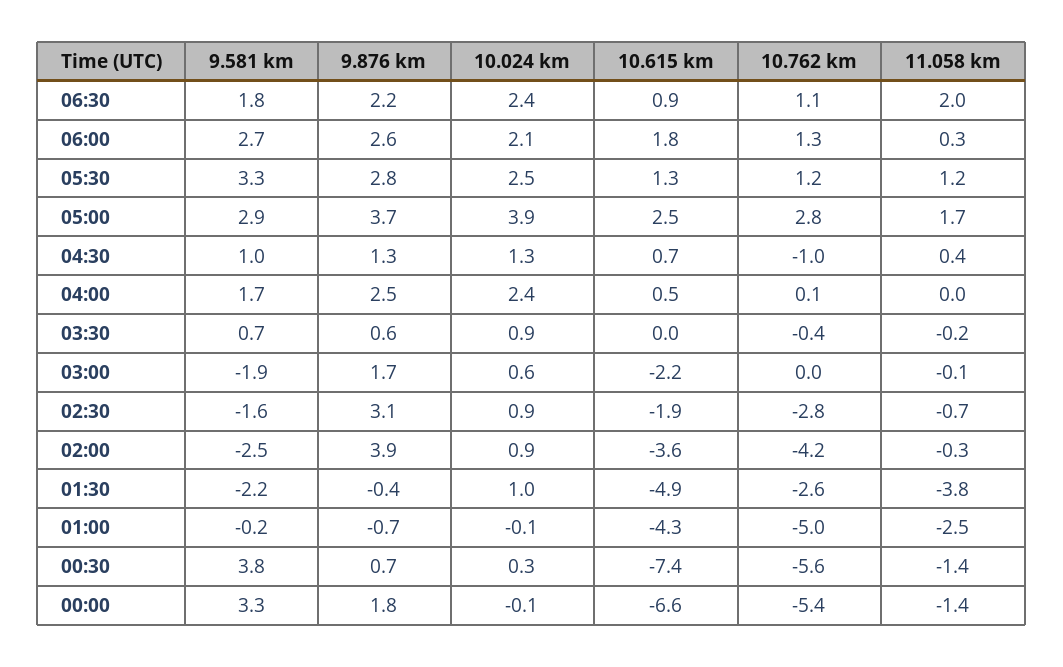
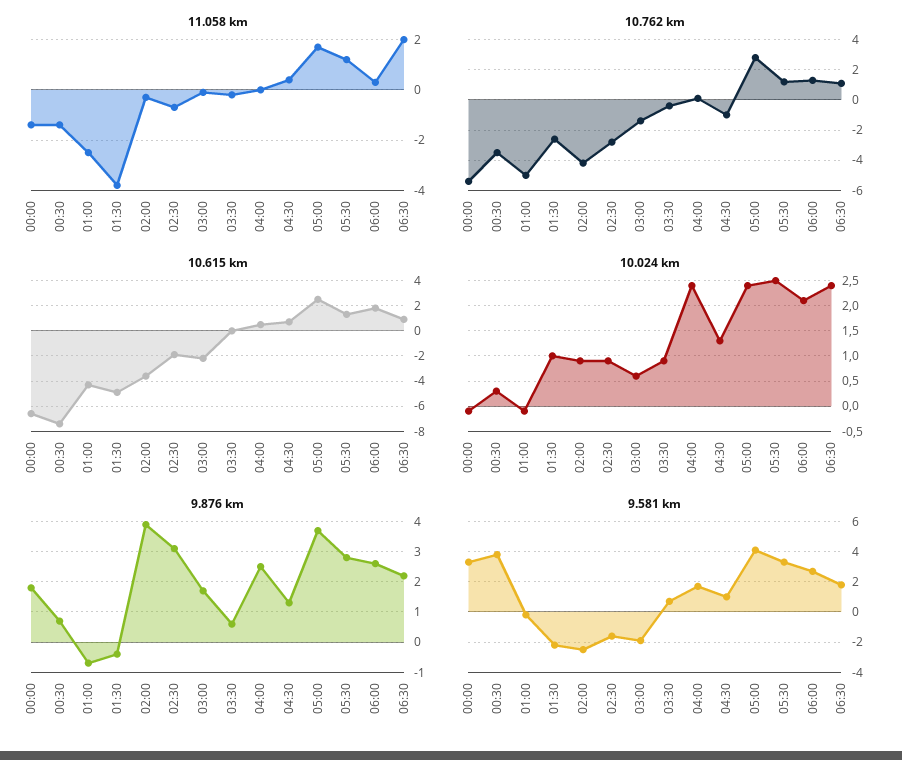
  {
    "9.581 km": {
      "06:30": 1.8,
      "06:00": 2.7,
      "05:30": 3.3,
-     "05:00": 2.9,
+     "05:00": 4,
      "04:30": 1,
      "04:00": 1.7,
      "03:30": 0.7,
      "03:00": -1.9,
      "02:30": -1.6,
      "02:00": -2.5,
      "01:30": -2.2,
      "01:00": -0.2,
      "00:30": 3.8,
      "00:00": 3.3
    },
    "9.876 km": {
      "06:30": 2.2,
      "06:00": 2.6,
      "05:30": 2.8,
      "05:00": 3.7,
      "04:30": 1.3,
      "04:00": 2.5,
      "03:30": 0.6,
      "03:00": 1.7,
      "02:30": 3.1,
      "02:00": 3.9,
      "01:30": -0.4,
      "01:00": -0.7,
      "00:30": 0.7,
      "00:00": 1.8
    },
    "10.024 km": {
      "06:30": 2.4,
      "06:00": 2.1,
      "05:30": 2.5,
-     "05:00": 3.9,
+     "05:00": 2.5,
      "04:30": 1.3,
      "04:00": 2.4,
      "03:30": 0.9,
      "03:00": 0.6,
      "02:30": 0.9,
      "02:00": 0.9,
      "01:30": 1,
      "01:00": -0.1,
      "00:30": 0.3,
      "00:00": -0.1
    },
    "10.615 km": {
      "06:30": 0.9,
      "06:00": 1.8,
      "05:30": 1.3,
      "05:00": 2.5,
      "04:30": 0.7,
      "04:00": 0.5,
      "03:30": 0,
      "03:00": -2.2,
      "02:30": -1.9,
      "02:00": -3.6,
      "01:30": -4.9,
      "01:00": -4.3,
      "00:30": -7.4,
      "00:00": -6.6
    },
    "10.762 km": {
      "06:30": 1.1,
      "06:00": 1.3,
      "05:30": 1.2,
      "05:00": 2.8,
      "04:30": -1,
      "04:00": 0.1,
      "03:30": -0.4,
-     "03:00": 0,
+     "03:00": -1.5,
      "02:30": -2.8,
      "02:00": -4.2,
      "01:30": -2.6,
      "01:00": -5,
-     "00:30": -5.6,
+     "00:30": -3.5,
      "00:00": -5.4
    },
    "11.058 km": {
      "06:30": 2,
      "06:00": 0.3,
      "05:30": 1.2,
      "05:00": 1.7,
      "04:30": 0.4,
      "04:00": 0,
      "03:30": -0.2,
      "03:00": -0.1,
      "02:30": -0.7,
      "02:00": -0.3,
      "01:30": -3.8,
      "01:00": -2.5,
      "00:30": -1.4,
      "00:00": -1.4
    }
  }

